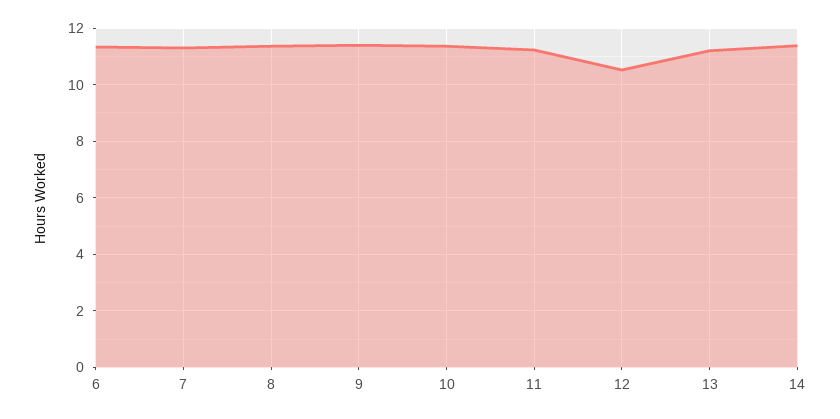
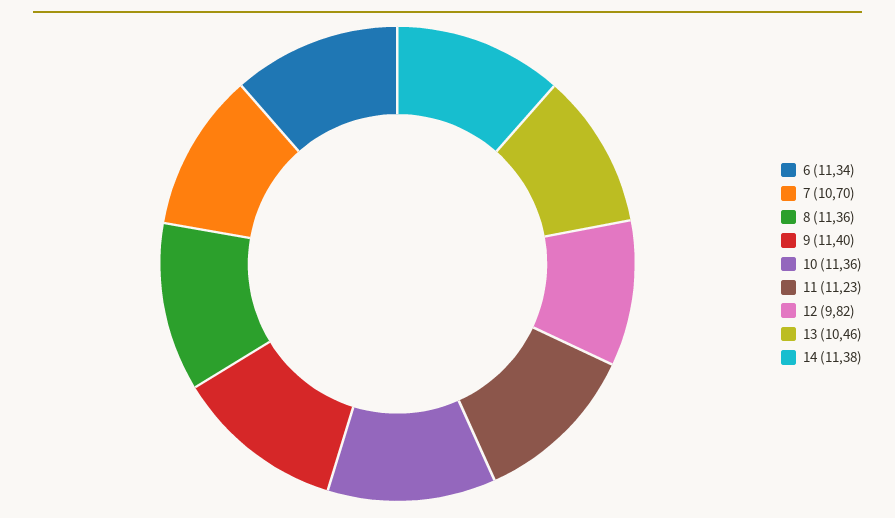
  {
    "6": 11.34,
-   "7": 11.25,
+   "7": 10.7,
    "8": 11.36,
    "9": 11.4,
    "10": 11.36,
    "11": 11.23,
-   "12": 10.5,
+   "12": 9.82,
-   "13": 11.25,
+   "13": 10.46,
    "14": 11.38
  }

